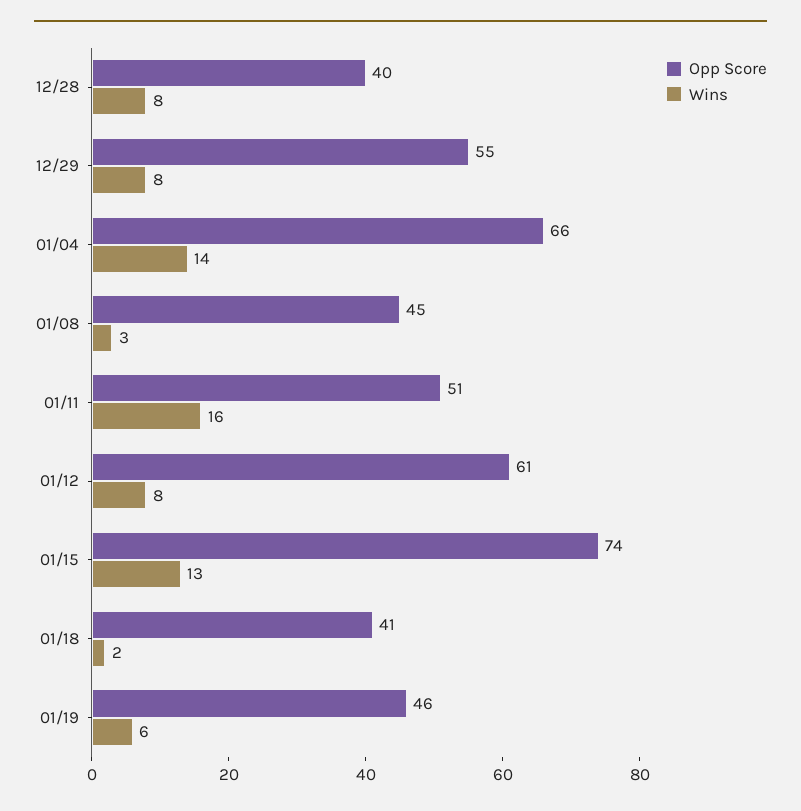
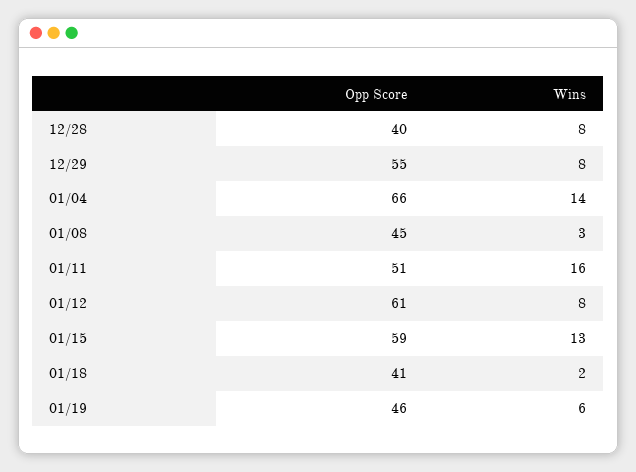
  {
    "Opp Score": {
      "12/28": 40,
      "12/29": 55,
      "01/04": 66,
      "01/08": 45,
      "01/11": 51,
      "01/12": 61,
-     "01/15": 74,
+     "01/15": 59,
      "01/18": 41,
      "01/19": 46
    },
    "Wins": {
      "12/28": 8,
      "12/29": 8,
      "01/04": 14,
      "01/08": 3,
      "01/11": 16,
      "01/12": 8,
      "01/15": 13,
      "01/18": 2,
      "01/19": 6
    }
  }

